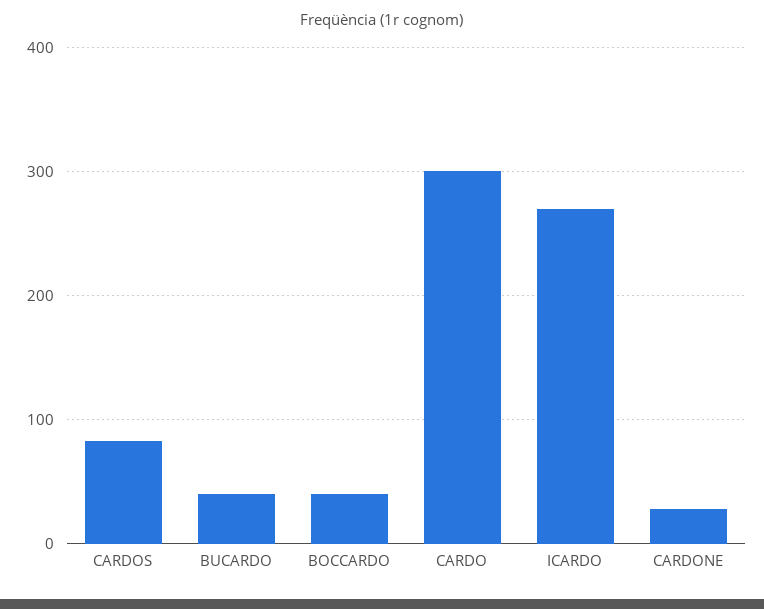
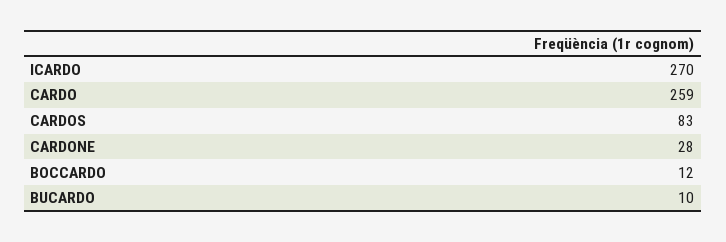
  {
    "CARDOS": 83,
-   "BUCARDO": 40,
+   "BUCARDO": 10,
-   "BOCCARDO": 40,
+   "BOCCARDO": 12,
-   "CARDO": 300,
+   "CARDO": 259,
    "ICARDO": 270,
    "CARDONE": 28
  }

